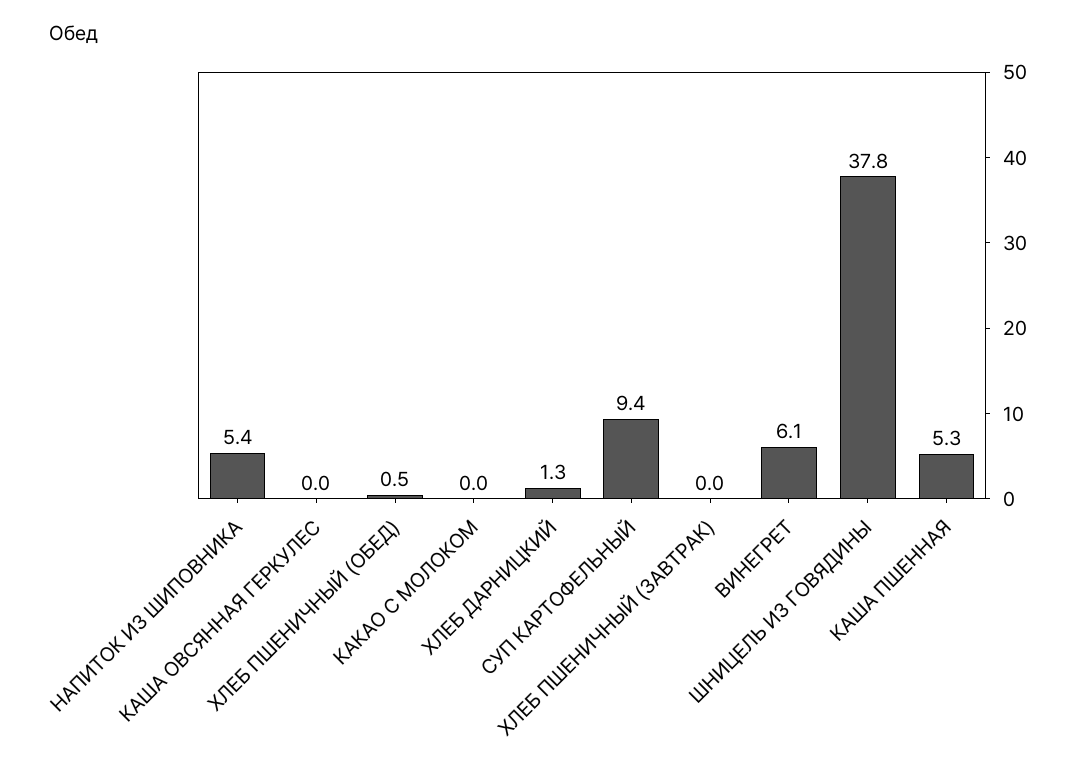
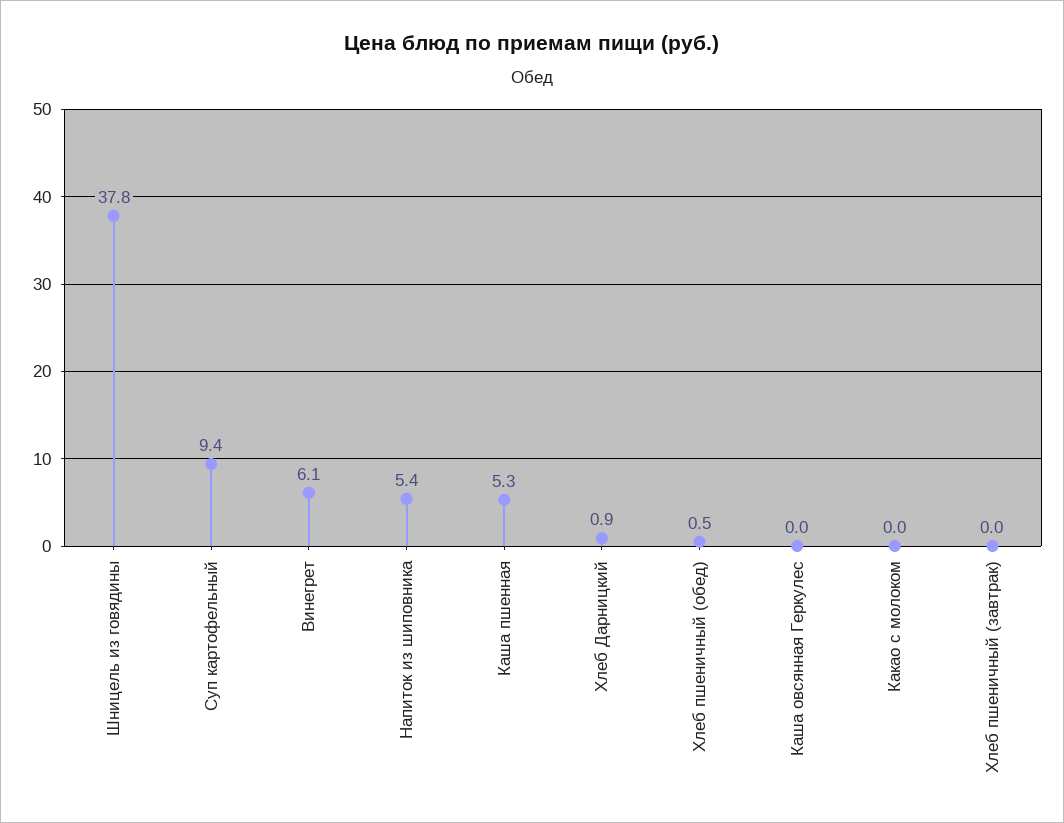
  {
    "НАПИТОК ИЗ ШИПОВНИКА": 5.4,
    "КАША ОВСЯННАЯ ГЕРКУЛЕС": 0,
    "ХЛЕБ ПШЕНИЧНЫЙ (ОБЕД)": 0.5,
    "КАКАО С МОЛОКОМ": 0,
-   "ХЛЕБ ДАРНИЦКИЙ": 1.3,
+   "ХЛЕБ ДАРНИЦКИЙ": 0.9,
    "СУП КАРТОФЕЛЬНЫЙ": 9.4,
    "ХЛЕБ ПШЕНИЧНЫЙ (ЗАВТРАК)": 0,
    "ВИНЕГРЕТ": 6.1,
    "ШНИЦЕЛЬ ИЗ ГОВЯДИНЫ": 37.8,
    "КАША ПШЕННАЯ": 5.3
  }

